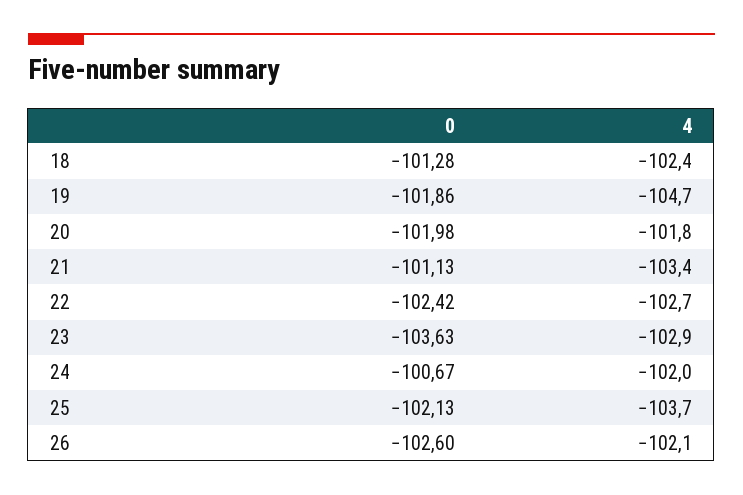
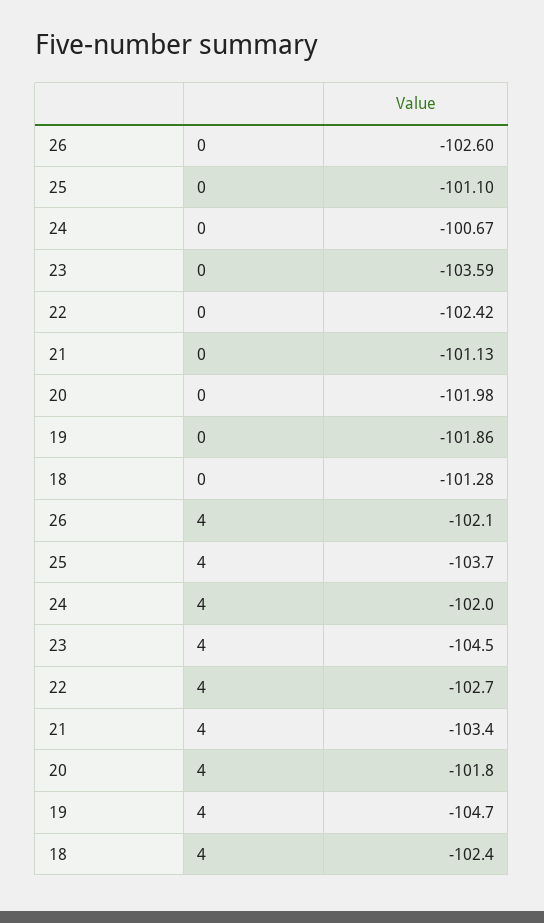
  {
    "0": {
      "18": -101.28,
      "19": -101.86,
      "20": -101.98,
      "21": -101.13,
      "22": -102.42,
-     "23": -103.63,
+     "23": -103.59,
      "24": -100.67,
-     "25": -102.13,
+     "25": -101.1,
      "26": -102.6
    },
    "4": {
      "18": -102.4,
      "19": -104.7,
      "20": -101.8,
      "21": -103.4,
      "22": -102.7,
-     "23": -102.9,
+     "23": -104.5,
      "24": -102,
      "25": -103.7,
      "26": -102.1
    }
  }

